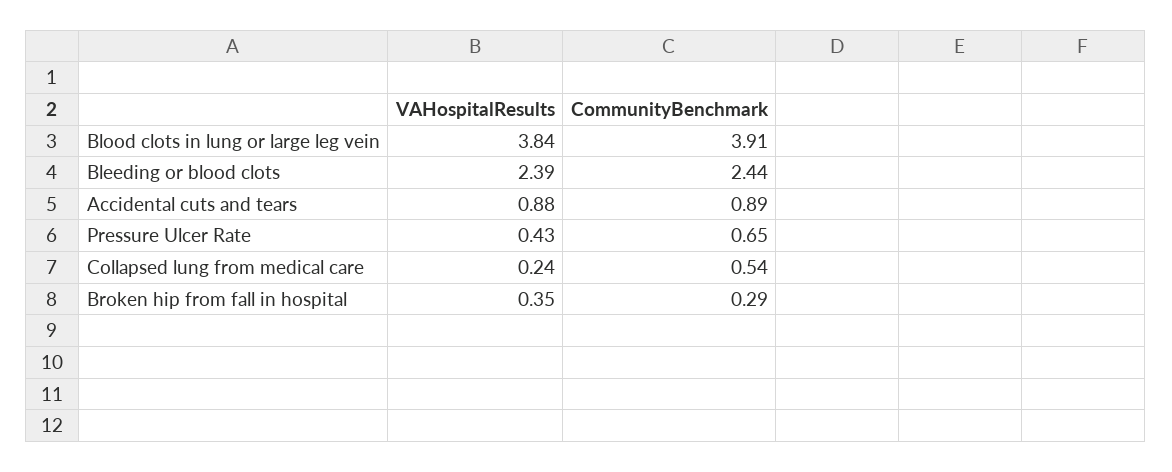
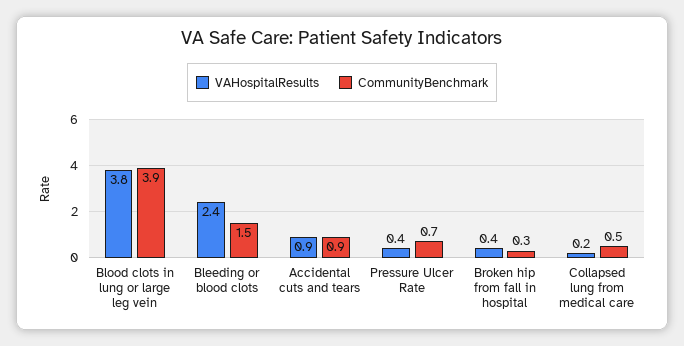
  {
    "VAHospitalResults": {
      "Blood clots in lung or large leg vein": 3.84,
      "Bleeding or blood clots": 2.39,
      "Accidental cuts and tears": 0.88,
      "Pressure Ulcer Rate": 0.43,
      "Collapsed lung from medical care": 0.24,
      "Broken hip from fall in hospital": 0.35
    },
    "CommunityBenchmark": {
      "Blood clots in lung or large leg vein": 3.91,
-     "Bleeding or blood clots": 2.44,
+     "Bleeding or blood clots": 1.5,
      "Accidental cuts and tears": 0.89,
      "Pressure Ulcer Rate": 0.65,
      "Collapsed lung from medical care": 0.54,
      "Broken hip from fall in hospital": 0.29
    }
  }

